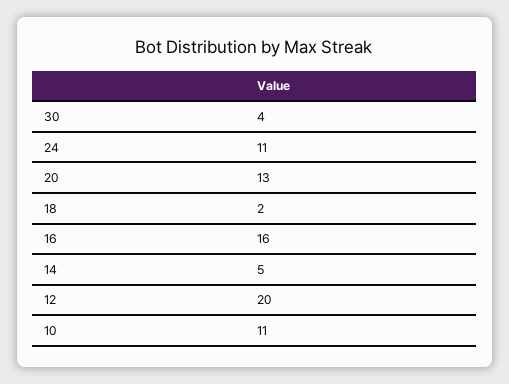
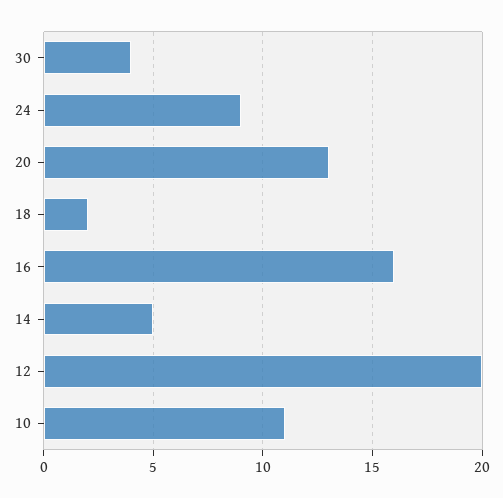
  {
    "30": 4,
-   "24": 11,
+   "24": 9,
    "20": 13,
    "18": 2,
    "16": 16,
    "14": 5,
    "12": 20,
    "10": 11
  }

